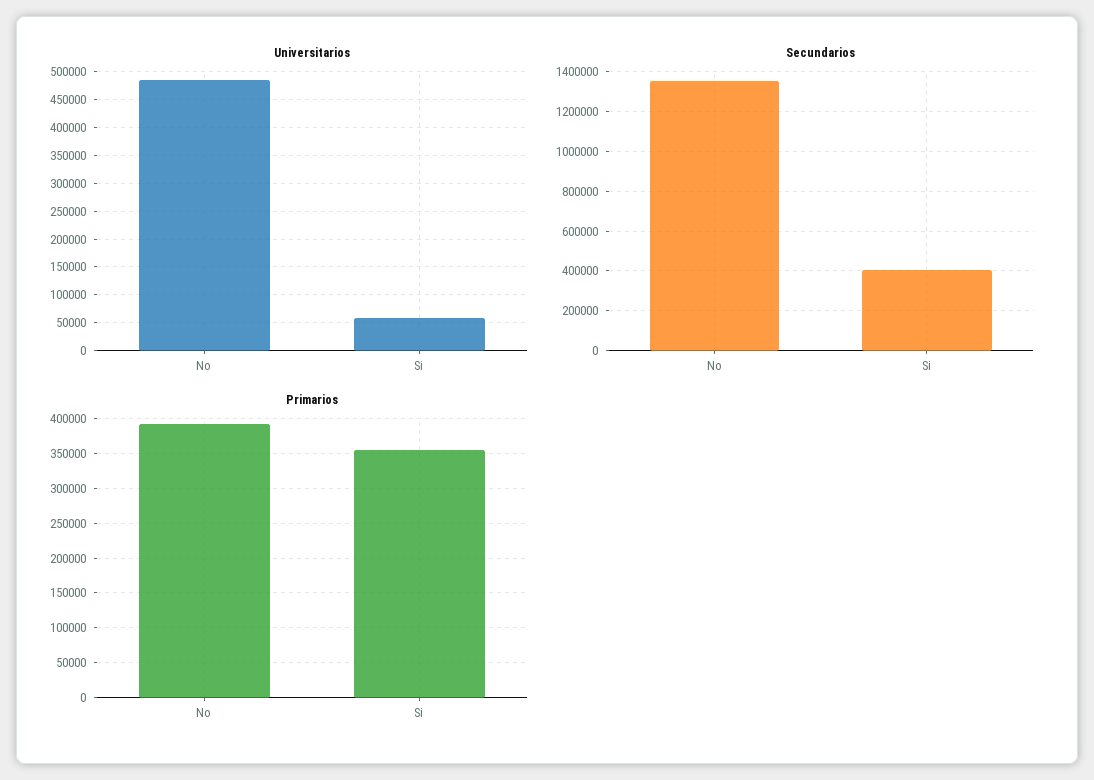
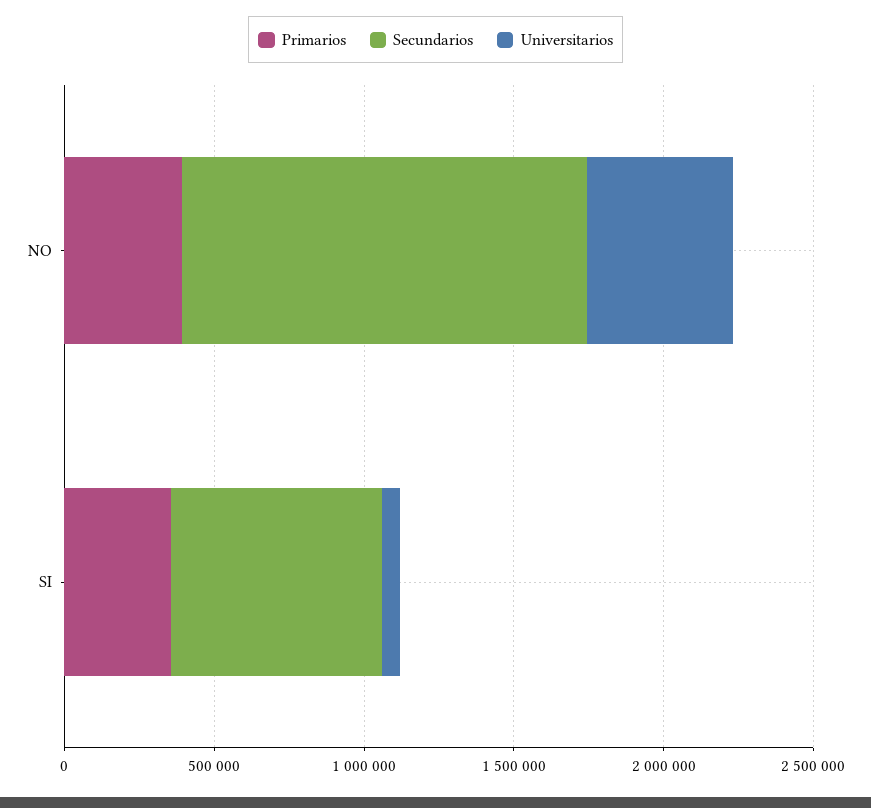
  {
    "Universitarios": {
      "No": 475000,
      "Si": 50000
    },
    "Secundarios": {
      "No": 1350000,
-     "Si": 400000
+     "Si": 700000
    },
    "Primarios": {
      "No": 390000,
      "Si": 350000
    }
  }

